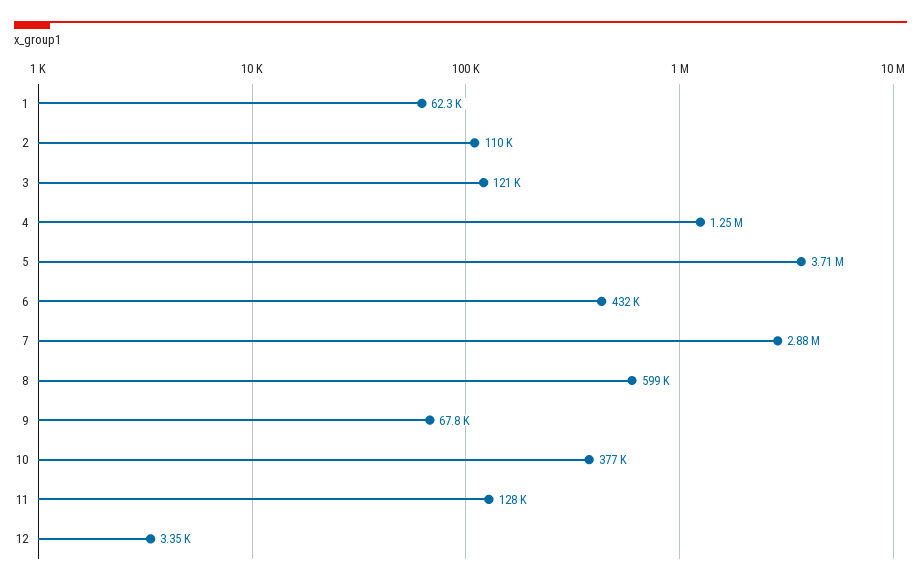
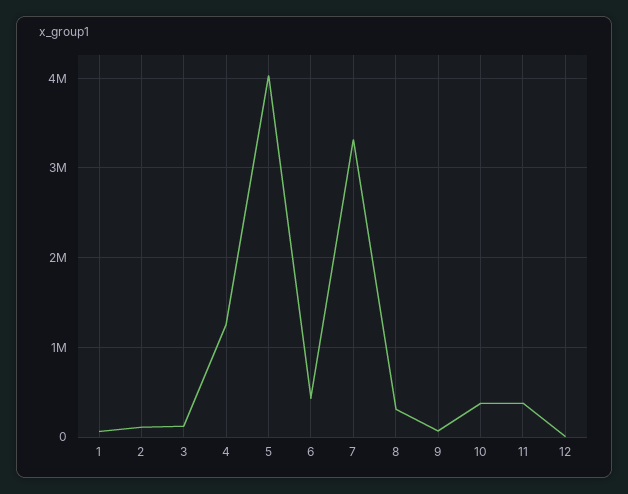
  {
    "1": 62300,
    "2": 110000,
    "3": 121000,
    "4": 1250000,
-   "5": 3710000,
+   "5": 4000000,
    "6": 432000,
-   "7": 2880000,
+   "7": 3300000,
-   "8": 599000,
+   "8": 300000,
    "9": 67800,
    "10": 377000,
-   "11": 128000,
+   "11": 400000,
    "12": 3350
  }

